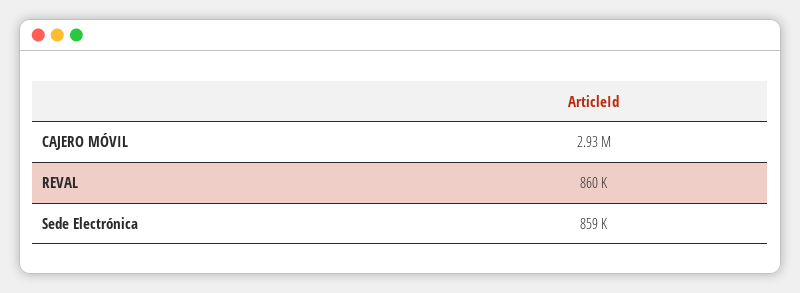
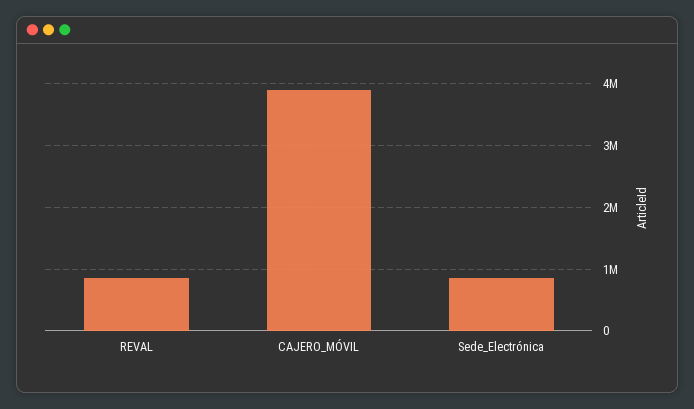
  {
-   "CAJERO MÓVIL": 2930000,
+   "CAJERO MÓVIL": 3900000,
    "REVAL": 860000,
    "Sede Electrónica": 859000
  }

